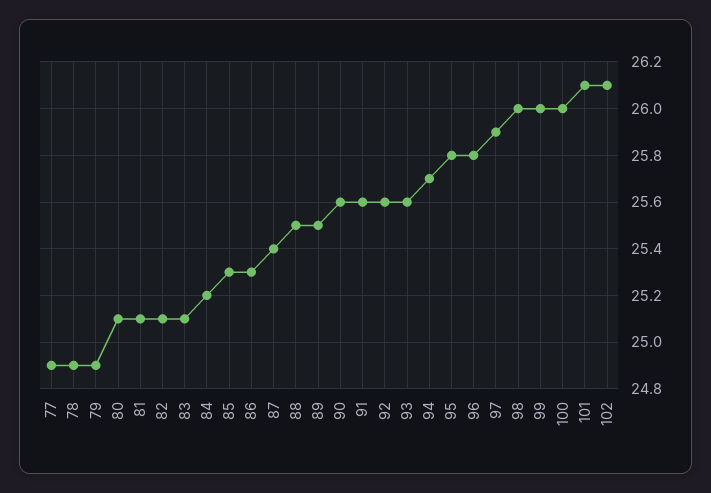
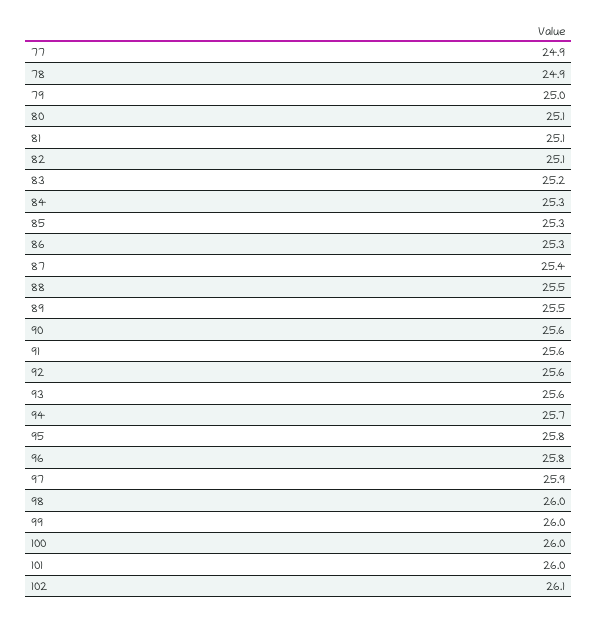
  {
    "77": 24.9,
    "78": 24.9,
-   "79": 24.9,
+   "79": 25,
    "80": 25.1,
    "81": 25.1,
    "82": 25.1,
-   "83": 25.1,
+   "83": 25.2,
-   "84": 25.2,
+   "84": 25.3,
    "85": 25.3,
    "86": 25.3,
    "87": 25.4,
    "88": 25.5,
    "89": 25.5,
    "90": 25.6,
    "91": 25.6,
    "92": 25.6,
    "93": 25.6,
    "94": 25.7,
    "95": 25.8,
    "96": 25.8,
    "97": 25.9,
    "98": 26,
    "99": 26,
    "100": 26,
-   "101": 26.1,
+   "101": 26,
    "102": 26.1
  }

